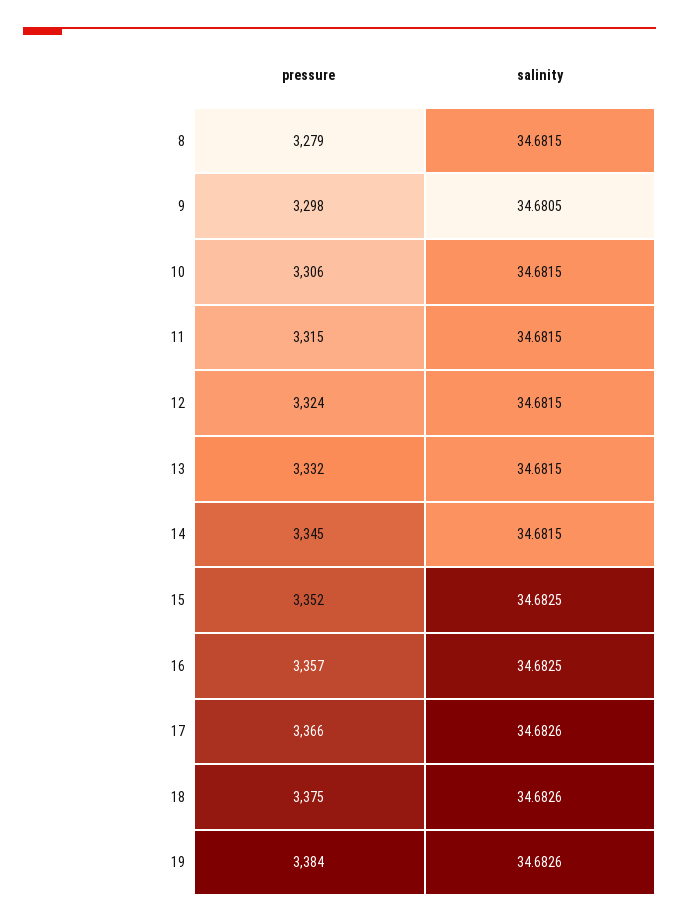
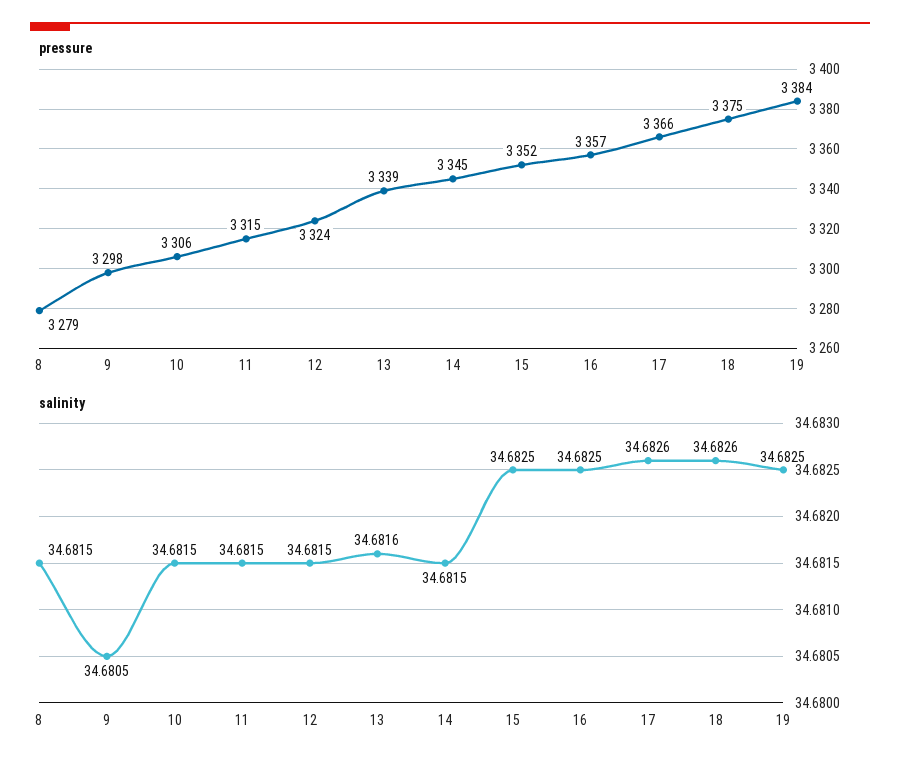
  {
    "pressure": {
      "8": 3279,
      "9": 3298,
      "10": 3306,
      "11": 3315,
      "12": 3324,
-     "13": 3332,
+     "13": 3339,
      "14": 3345,
      "15": 3352,
      "16": 3357,
      "17": 3366,
      "18": 3375,
      "19": 3384
    },
    "salinity": {
      "8": 34.6815,
      "9": 34.6805,
      "10": 34.6815,
      "11": 34.6815,
      "12": 34.6815,
-     "13": 34.6815,
+     "13": 34.6816,
      "14": 34.6815,
      "15": 34.6825,
      "16": 34.6825,
      "17": 34.6826,
      "18": 34.6826,
-     "19": 34.6826
+     "19": 34.6825
    }
  }

